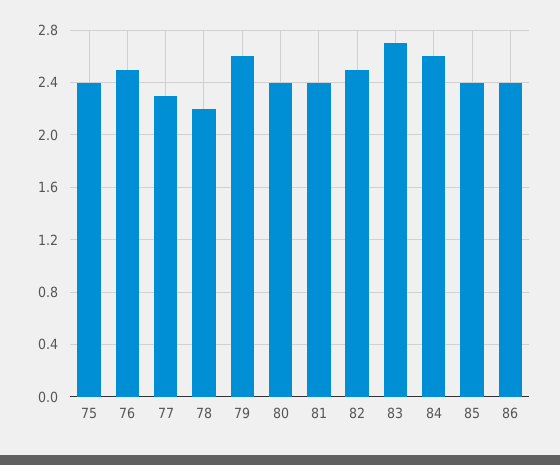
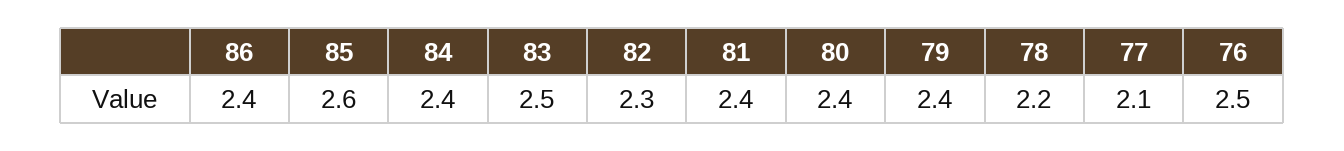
  {
-   "75": 2.4,
    "76": 2.5,
-   "77": 2.3,
+   "77": 2.1,
    "78": 2.2,
-   "79": 2.6,
+   "79": 2.4,
    "80": 2.4,
    "81": 2.4,
-   "82": 2.5,
+   "82": 2.3,
-   "83": 2.7,
+   "83": 2.5,
-   "84": 2.6,
+   "84": 2.4,
-   "85": 2.4,
+   "85": 2.6,
    "86": 2.4
  }

